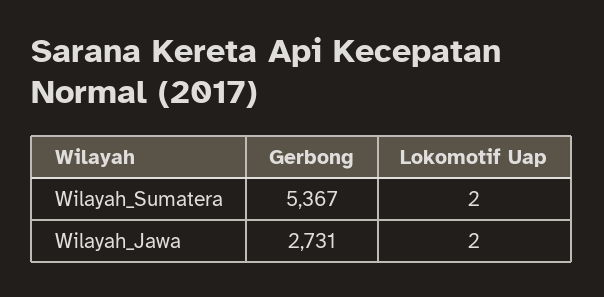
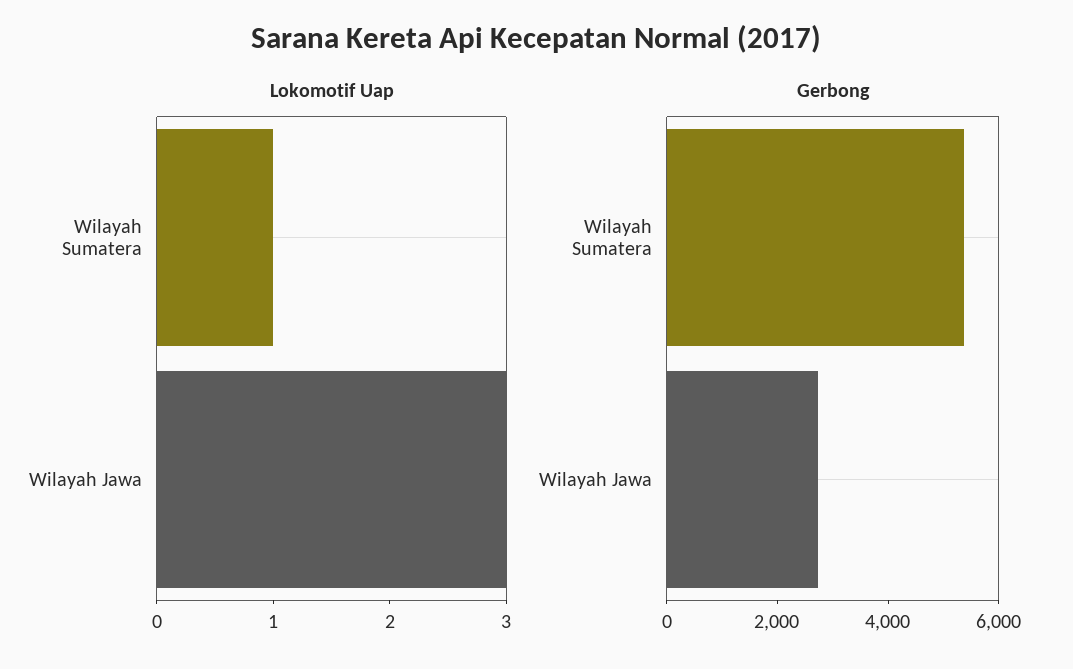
  {
    "Gerbong": {
      "Wilayah_Sumatera": 5367,
      "Wilayah_Jawa": 2731
    },
    "Lokomotif Uap": {
-     "Wilayah_Sumatera": 2,
+     "Wilayah_Sumatera": 1,
-     "Wilayah_Jawa": 2
+     "Wilayah_Jawa": 3
    }
  }

